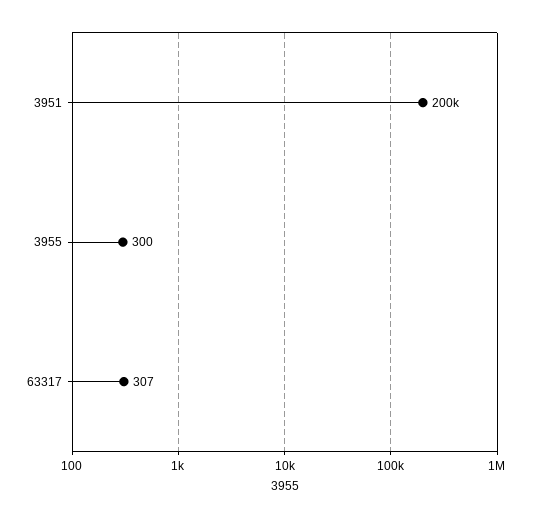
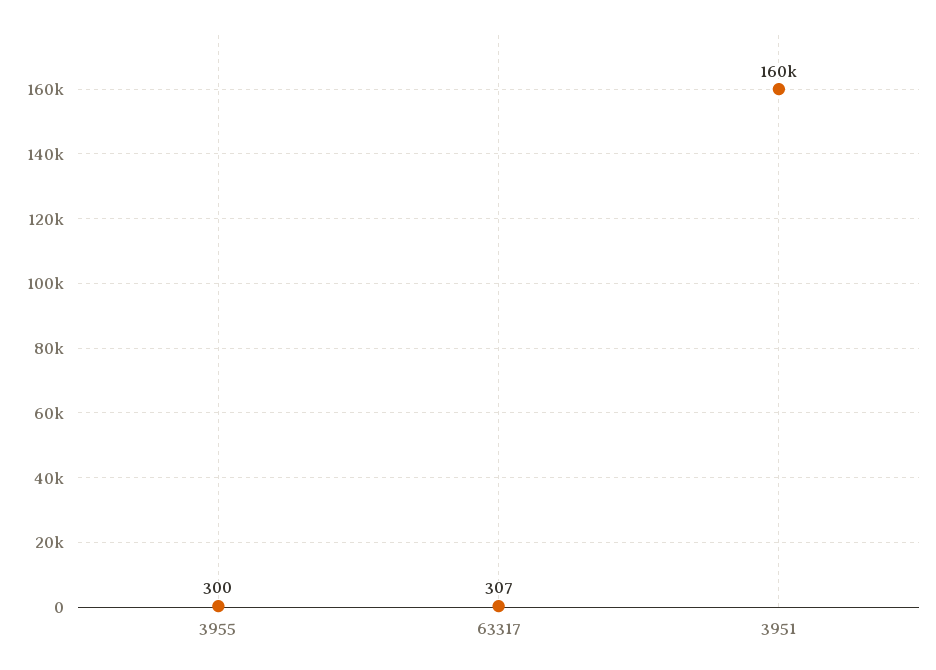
  {
-   "3951": 200000,
+   "3951": 160000,
    "3955": 300,
    "63317": 307
  }

